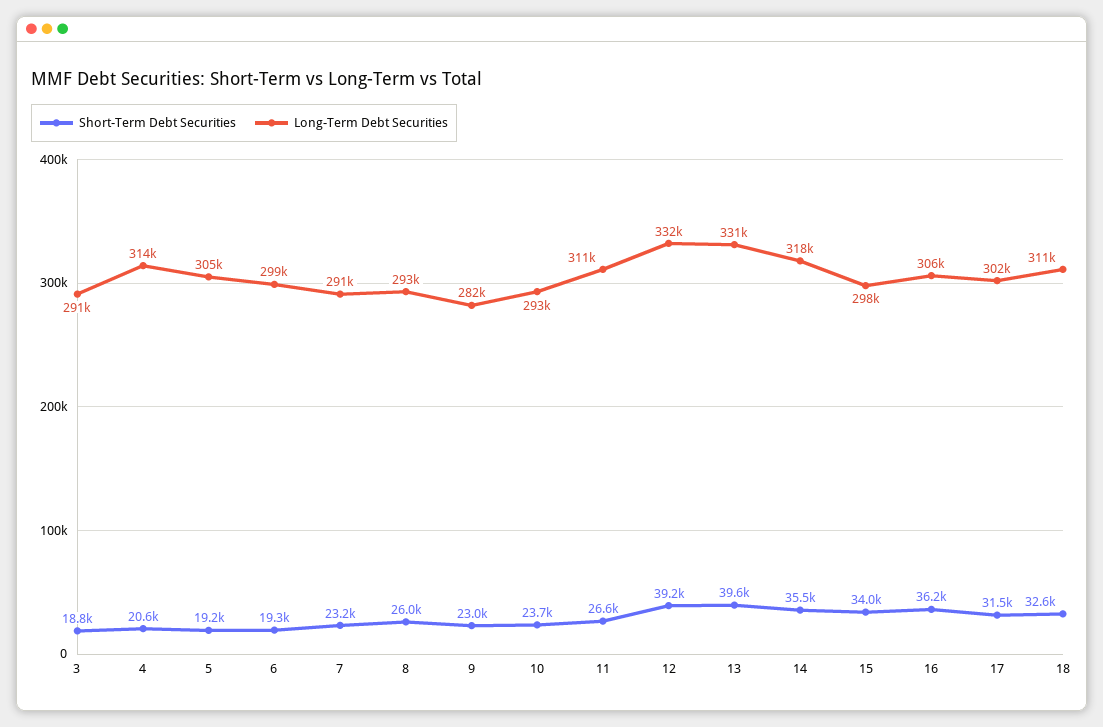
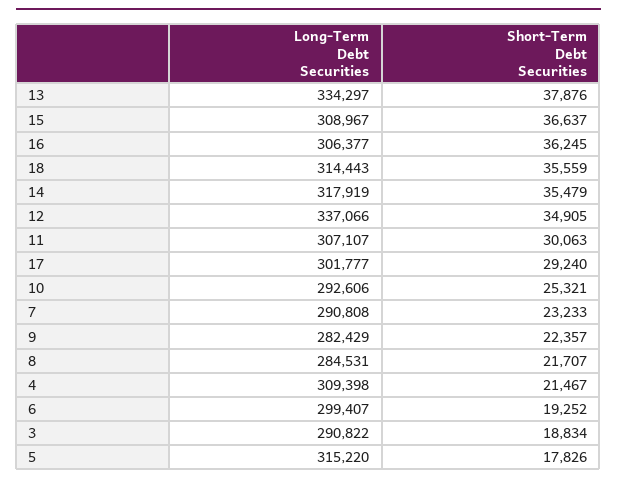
  {
    "Short-Term Debt Securities": {
      "3": 18834,
-     "4": 20600,
+     "4": 21467,
-     "5": 19200,
+     "5": 17826,
      "6": 19252,
      "7": 23233,
-     "8": 26000,
+     "8": 21707,
-     "9": 23000,
+     "9": 22357,
-     "10": 23700,
+     "10": 25321,
-     "11": 26600,
+     "11": 30063,
-     "12": 39200,
+     "12": 34905,
-     "13": 39600,
+     "13": 37876,
      "14": 35479,
-     "15": 34000,
+     "15": 36637,
      "16": 36245,
-     "17": 31500,
+     "17": 29240,
-     "18": 32600
+     "18": 35559
    },
    "Long-Term Debt Securities": {
      "3": 290822,
-     "4": 314000,
+     "4": 309398,
-     "5": 305000,
+     "5": 315220,
      "6": 299407,
      "7": 290808,
-     "8": 293000,
+     "8": 284531,
      "9": 282429,
      "10": 292606,
-     "11": 311000,
+     "11": 307107,
-     "12": 332000,
+     "12": 337066,
-     "13": 331000,
+     "13": 334297,
      "14": 317919,
-     "15": 298000,
+     "15": 308967,
      "16": 306377,
      "17": 301777,
-     "18": 311000
+     "18": 314443
    }
  }

